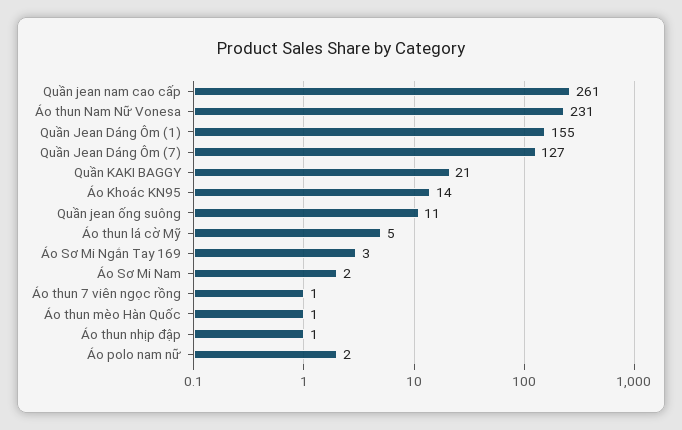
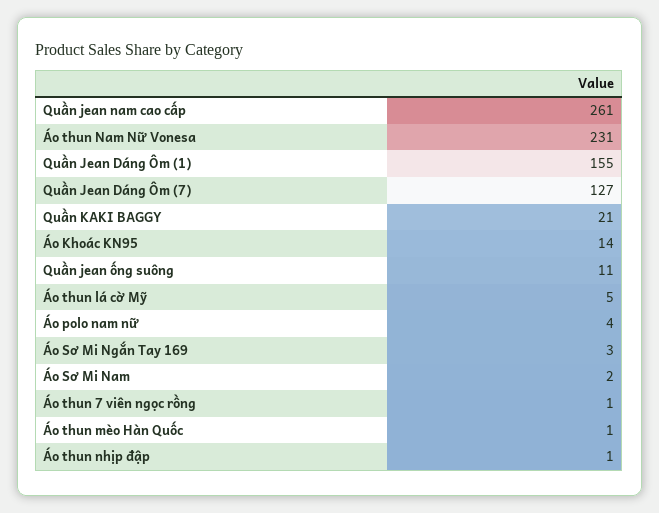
  {
    "Quần jean nam cao cấp": 261,
    "Áo thun Nam Nữ Vonesa": 231,
    "Quần Jean Dáng Ôm (1)": 155,
    "Quần Jean Dáng Ôm (7)": 127,
    "Quần KAKI BAGGY": 21,
    "Áo Khoác KN95": 14,
    "Quần jean ống suông": 11,
    "Áo thun lá cờ Mỹ": 5,
    "Áo Sơ Mi Ngắn Tay 169": 3,
    "Áo Sơ Mi Nam": 2,
    "Áo thun 7 viên ngọc rồng": 1,
    "Áo thun mèo Hàn Quốc": 1,
    "Áo thun nhịp đập": 1,
-   "Áo polo nam nữ": 2
+   "Áo polo nam nữ": 4
  }

